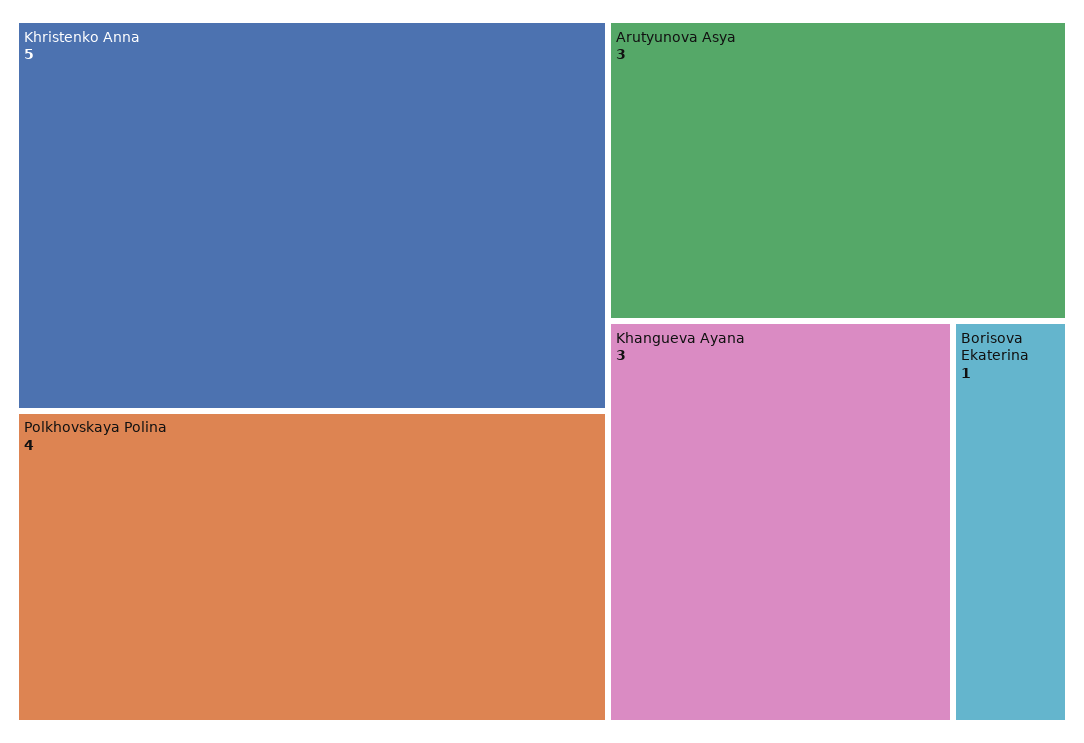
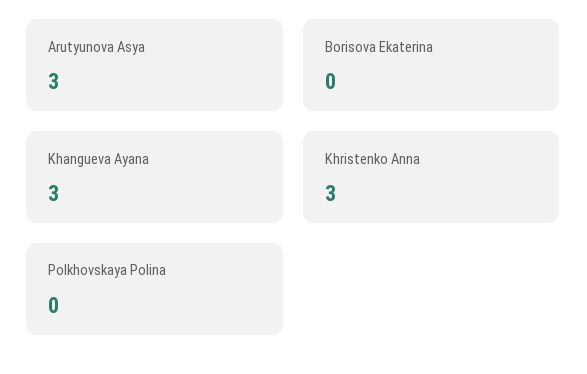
  {
-   "Khristenko Anna": 5,
+   "Khristenko Anna": 3,
-   "Polkhovskaya Polina": 4,
+   "Polkhovskaya Polina": 0,
    "Arutyunova Asya": 3,
    "Khangueva Ayana": 3,
-   "Borisova Ekaterina": 1
+   "Borisova Ekaterina": 0
  }

